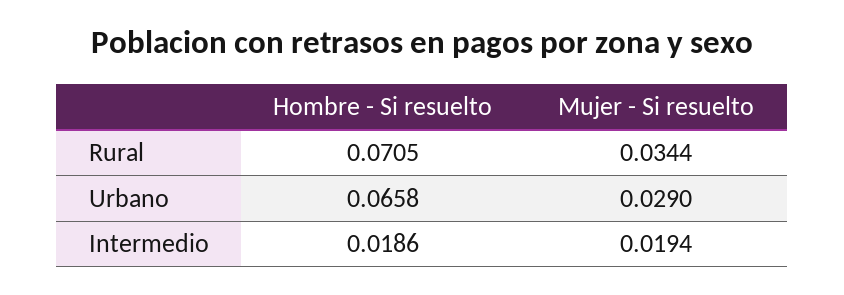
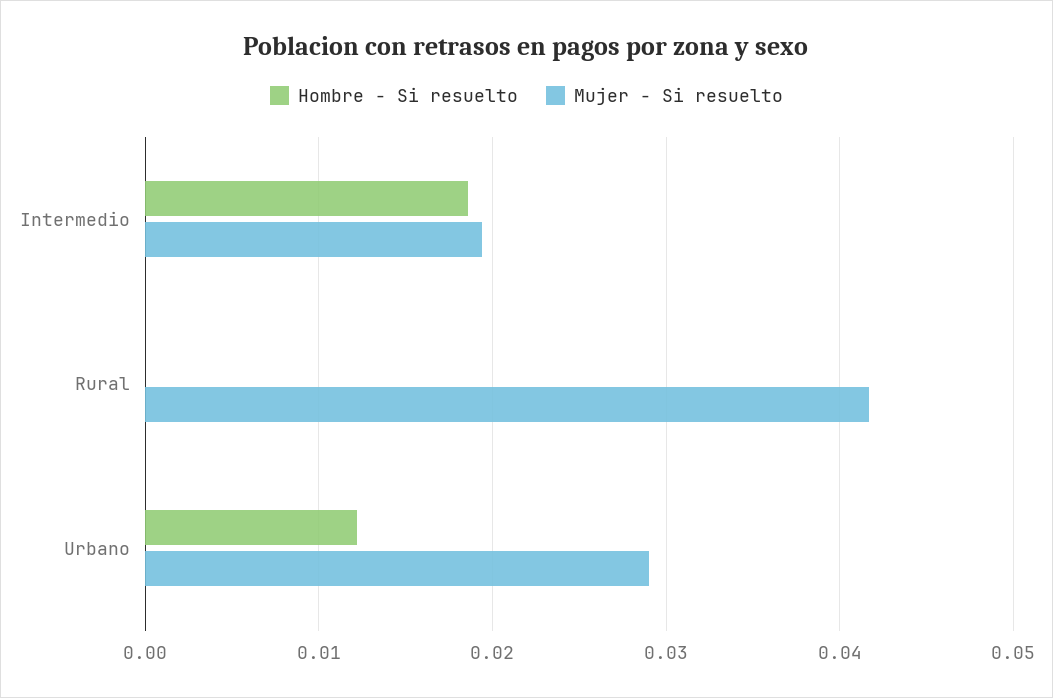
  {
    "Hombre - Si resuelto": {
-     "Rural": 0.0705,
+     "Rural": 0,
-     "Urbano": 0.0658,
+     "Urbano": 0.012,
      "Intermedio": 0.0186
    },
    "Mujer - Si resuelto": {
-     "Rural": 0.0344,
+     "Rural": 0.042,
      "Urbano": 0.029,
      "Intermedio": 0.0194
    }
  }

